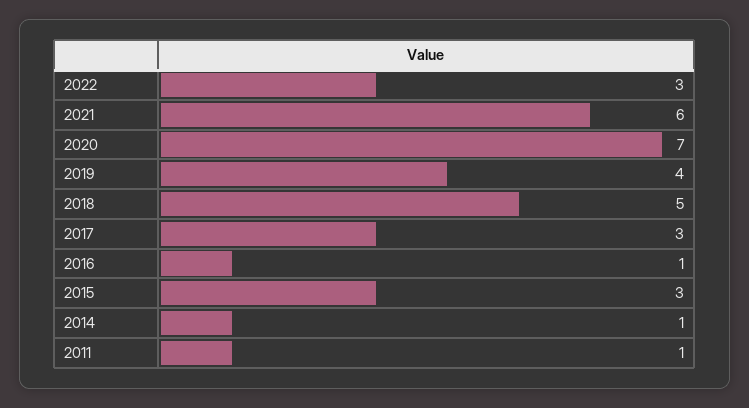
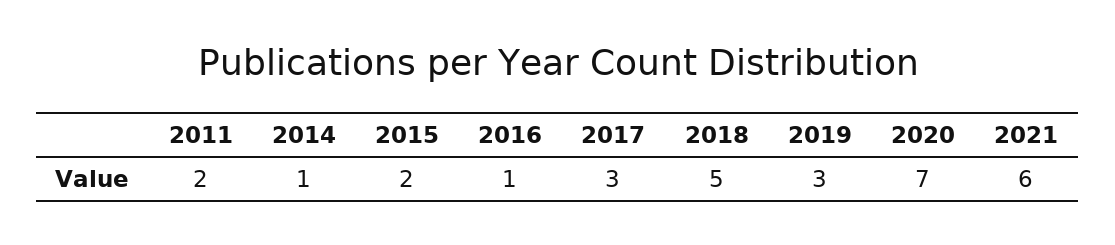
  {
-   "2022": 3,
    "2021": 6,
    "2020": 7,
-   "2019": 4,
+   "2019": 3,
    "2018": 5,
    "2017": 3,
    "2016": 1,
-   "2015": 3,
+   "2015": 2,
    "2014": 1,
-   "2011": 1
+   "2011": 2
  }

